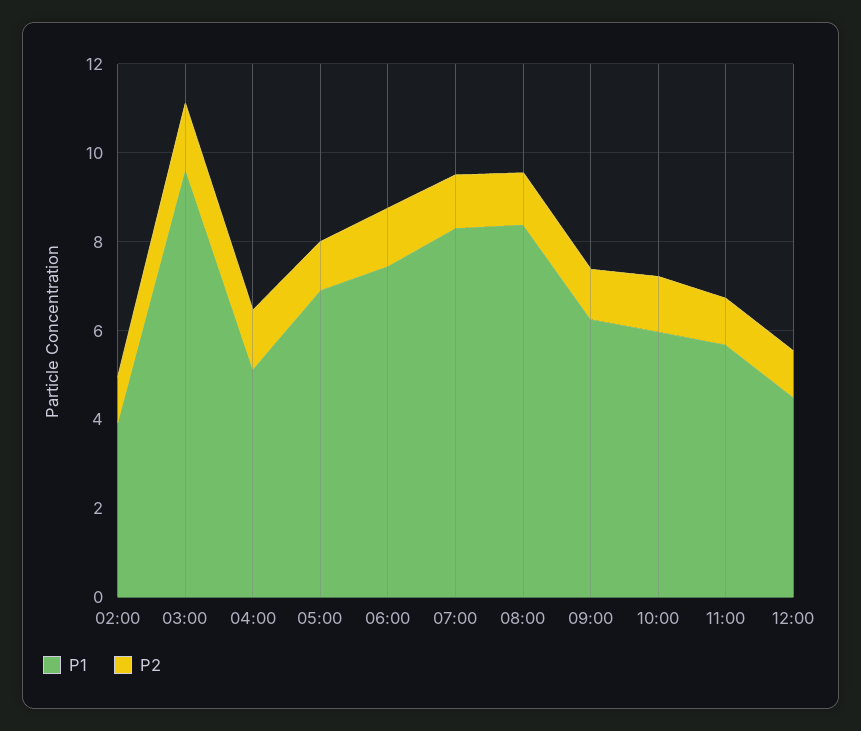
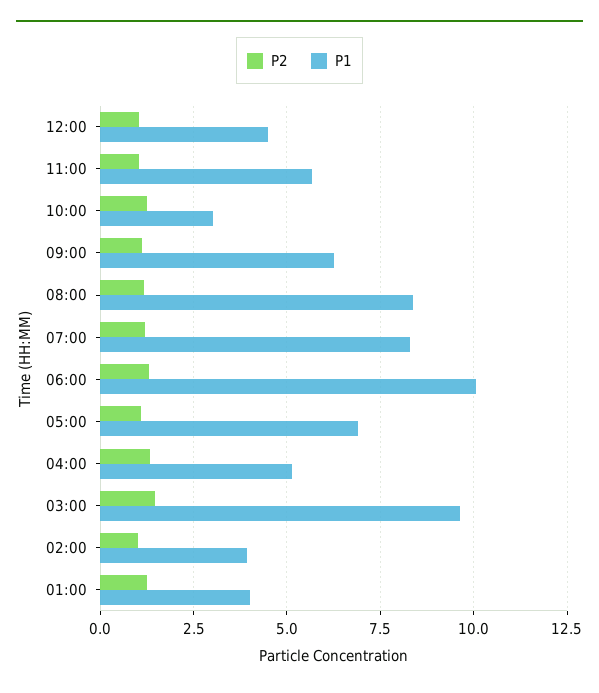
  {
    "P1": {
      "02:00": 4,
      "03:00": 9.75,
      "04:00": 5.25,
      "05:00": 7,
-     "06:00": 7.5,
+     "06:00": 10,
      "07:00": 8.25,
      "08:00": 8.5,
      "09:00": 6.25,
-     "10:00": 6,
+     "10:00": 3,
      "11:00": 5.75,
-     "12:00": 4.5
+     "12:00": 4.5,
+     "01:00": 4
    },
    "P2": {
      "02:00": 1,
      "03:00": 1.5,
      "04:00": 1.25,
      "05:00": 1,
      "06:00": 1.25,
      "07:00": 1.25,
      "08:00": 1.25,
      "09:00": 1.25,
      "10:00": 1.25,
      "11:00": 1,
-     "12:00": 1
+     "12:00": 1,
+     "01:00": 1.25
    }
  }

